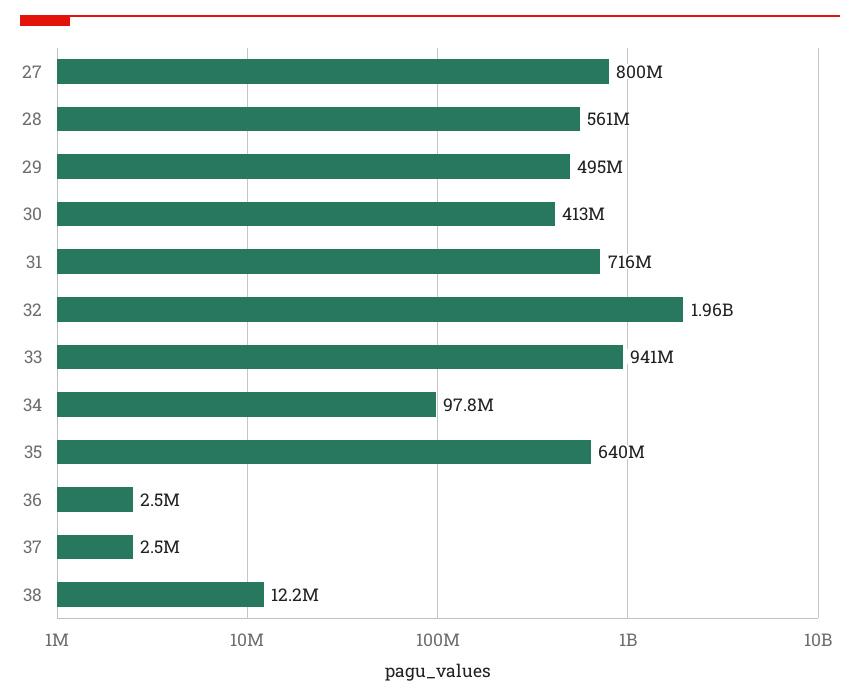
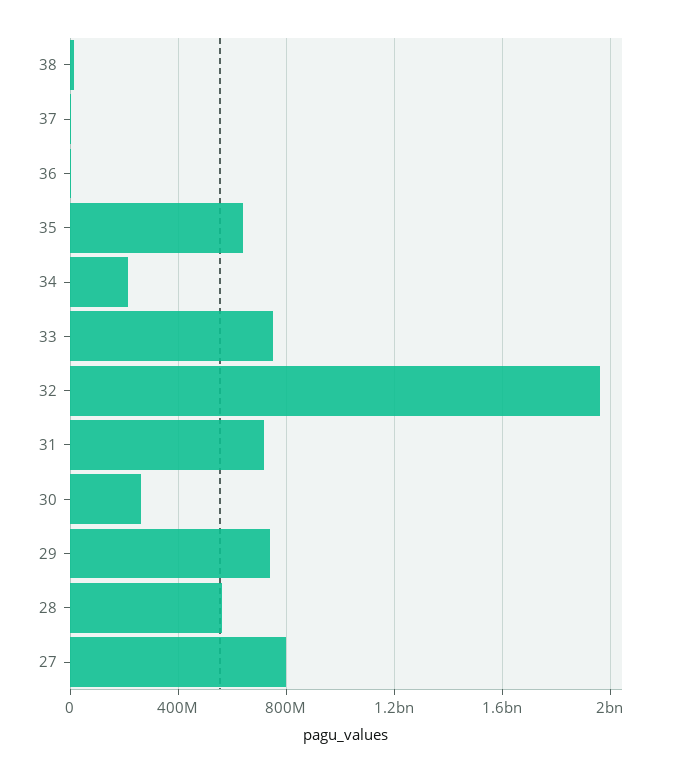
  {
    "27": 800000000,
    "28": 561000000,
-   "29": 495000000,
+   "29": 750000000,
-   "30": 413000000,
+   "30": 250000000,
    "31": 716000000,
    "32": 1960000000,
-   "33": 941000000,
+   "33": 750000000,
-   "34": 97800000,
+   "34": 200000000,
    "35": 640000000,
    "36": 2500000,
    "37": 2500000,
    "38": 12200000
  }

